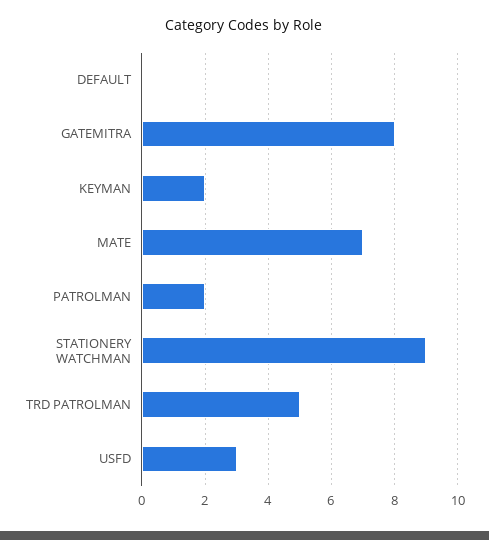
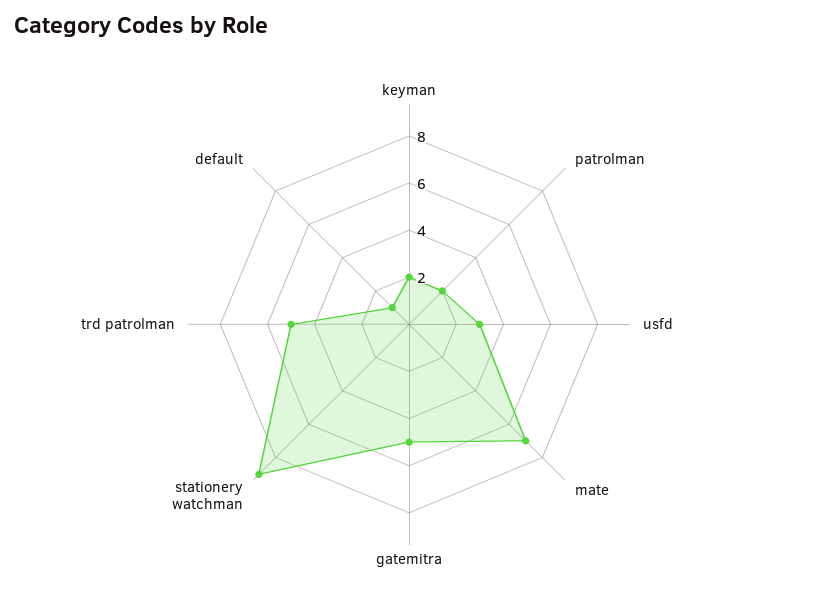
  {
-   "DEFAULT": 0,
+   "DEFAULT": 1,
-   "GATEMITRA": 8,
+   "GATEMITRA": 5,
    "KEYMAN": 2,
    "MATE": 7,
    "PATROLMAN": 2,
    "STATIONERY WATCHMAN": 9,
    "TRD PATROLMAN": 5,
    "USFD": 3
  }

